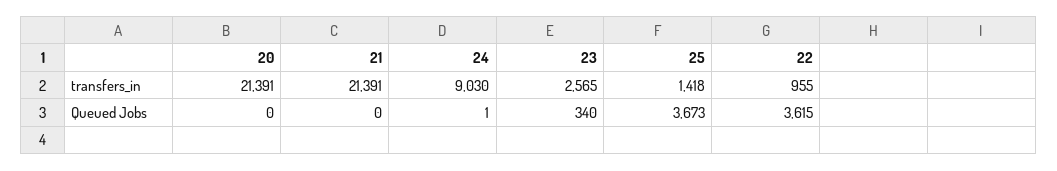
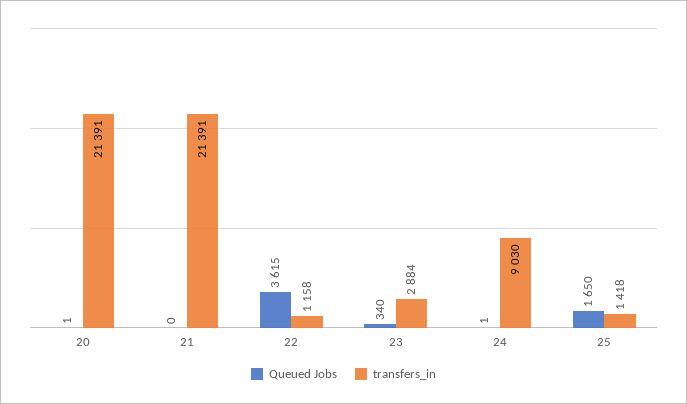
  {
    "transfers_in": {
      "20": 21391,
      "21": 21391,
      "24": 9030,
-     "23": 2565,
+     "23": 2884,
      "25": 1418,
-     "22": 955
+     "22": 1158
    },
    "Queued Jobs": {
-     "20": 0,
+     "20": 1,
      "21": 0,
      "24": 1,
      "23": 340,
-     "25": 3673,
+     "25": 1650,
      "22": 3615
    }
  }

